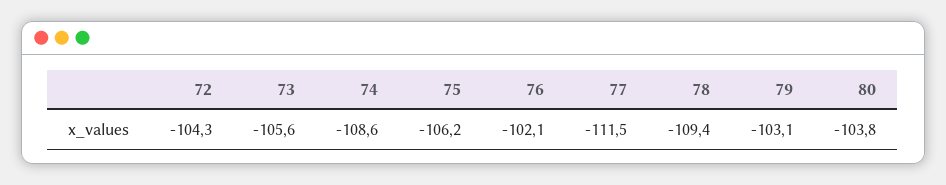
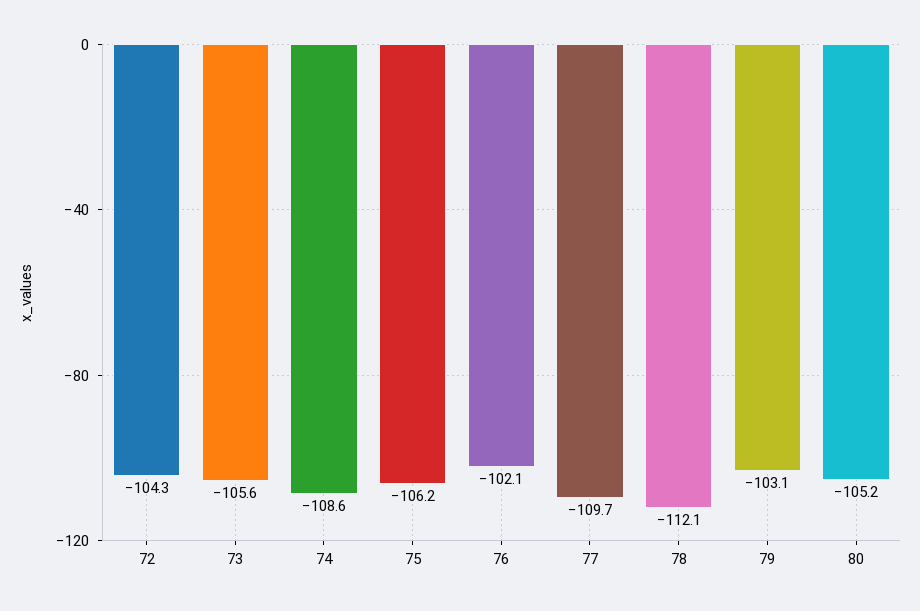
  {
    "72": -104.3,
    "73": -105.6,
    "74": -108.6,
    "75": -106.2,
    "76": -102.1,
-   "77": -111.5,
+   "77": -109.7,
-   "78": -109.4,
+   "78": -112.1,
    "79": -103.1,
-   "80": -103.8
+   "80": -105.2
  }

